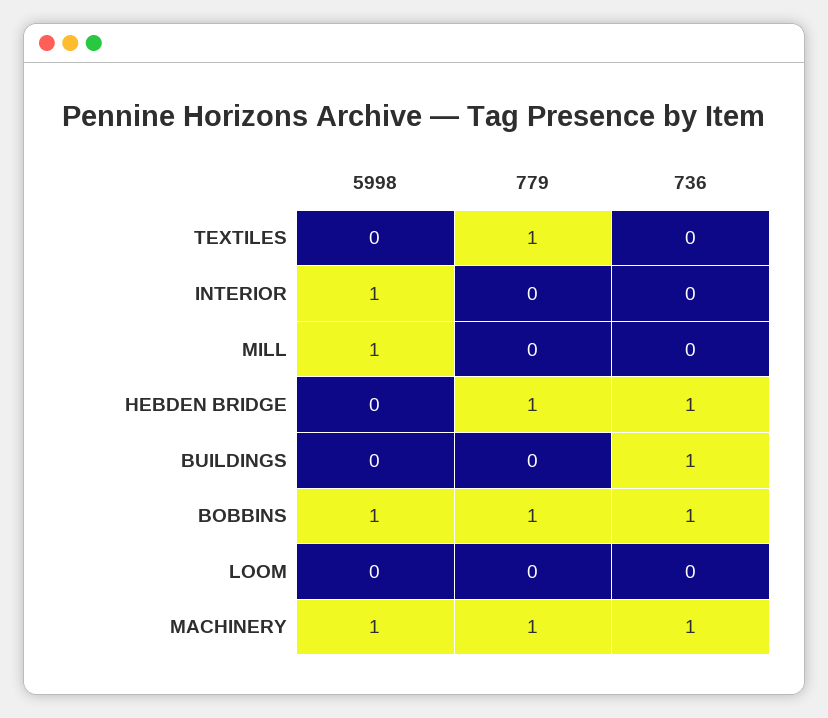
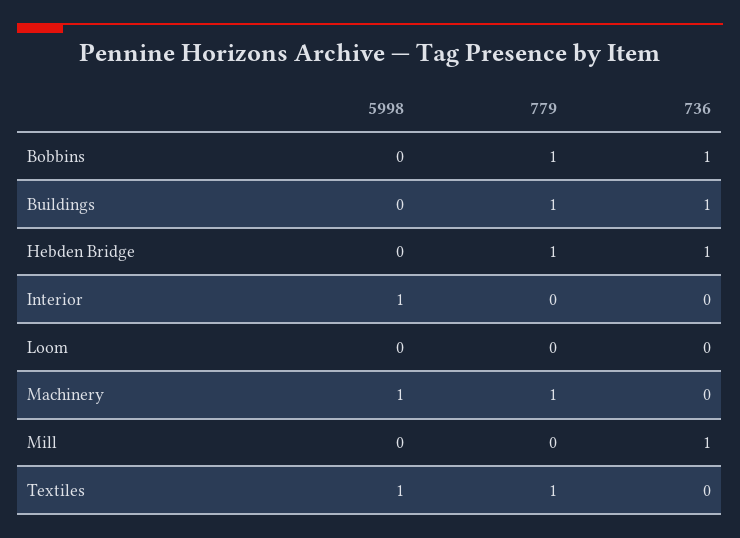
  {
    "5998": {
-     "TEXTILES": 0,
+     "TEXTILES": 1,
      "INTERIOR": 1,
-     "MILL": 1,
+     "MILL": 0,
      "HEBDEN BRIDGE": 0,
      "BUILDINGS": 0,
-     "BOBBINS": 1,
+     "BOBBINS": 0,
      "LOOM": 0,
      "MACHINERY": 1
    },
    "779": {
      "TEXTILES": 1,
      "INTERIOR": 0,
      "MILL": 0,
      "HEBDEN BRIDGE": 1,
-     "BUILDINGS": 0,
+     "BUILDINGS": 1,
      "BOBBINS": 1,
      "LOOM": 0,
      "MACHINERY": 1
    },
    "736": {
      "TEXTILES": 0,
      "INTERIOR": 0,
-     "MILL": 0,
+     "MILL": 1,
      "HEBDEN BRIDGE": 1,
      "BUILDINGS": 1,
      "BOBBINS": 1,
      "LOOM": 0,
-     "MACHINERY": 1
+     "MACHINERY": 0
    }
  }

